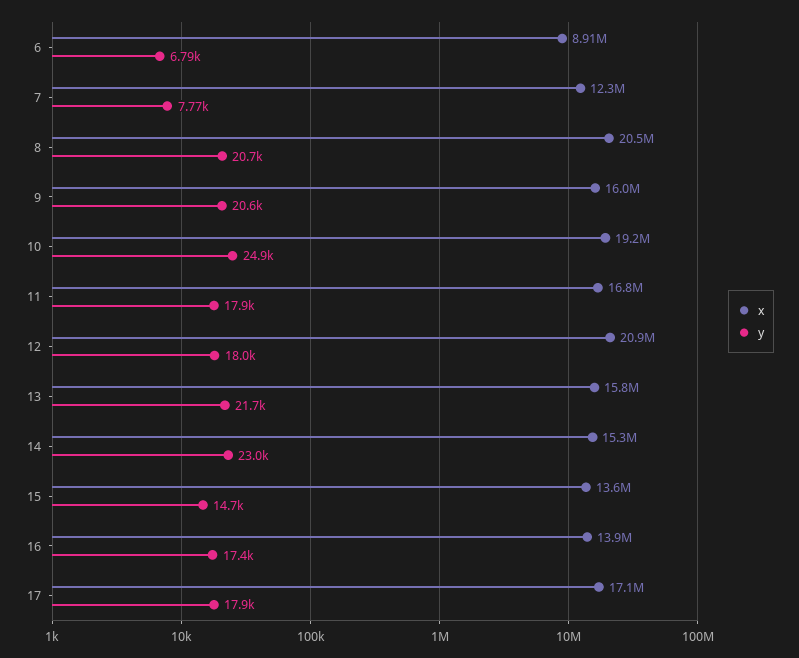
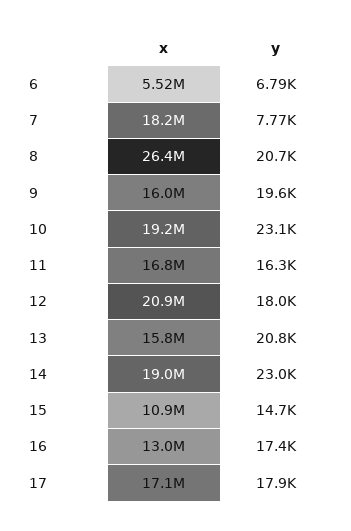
  {
    "x": {
-     "6": 8910000,
+     "6": 5520000,
-     "7": 12300000,
+     "7": 18200000,
-     "8": 20500000,
+     "8": 26400000,
      "9": 16000000,
      "10": 19200000,
      "11": 16800000,
      "12": 20900000,
      "13": 15800000,
-     "14": 15300000,
+     "14": 19000000,
-     "15": 13600000,
+     "15": 10900000,
-     "16": 13900000,
+     "16": 13000000,
      "17": 17100000
    },
    "y": {
      "6": 6790,
      "7": 7770,
      "8": 20700,
-     "9": 20600,
+     "9": 19600,
-     "10": 24900,
+     "10": 23100,
-     "11": 17900,
+     "11": 16300,
      "12": 18000,
-     "13": 21700,
+     "13": 20800,
      "14": 23000,
      "15": 14700,
      "16": 17400,
      "17": 17900
    }
  }

